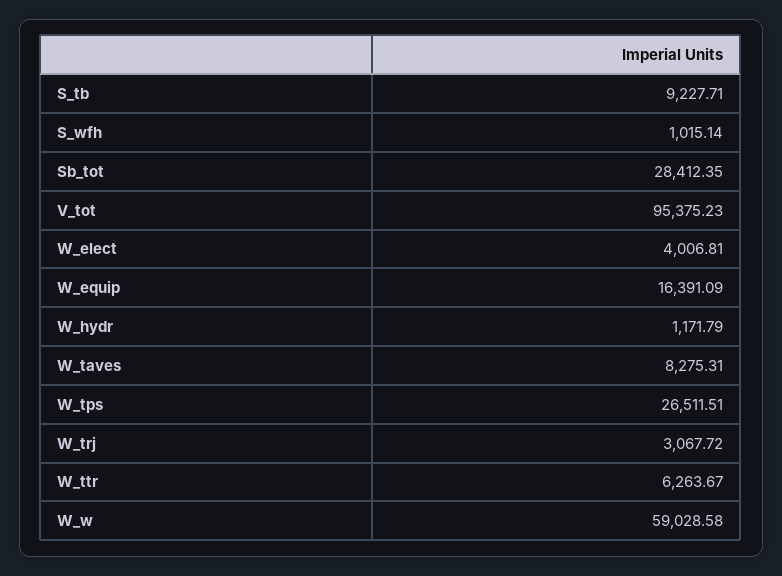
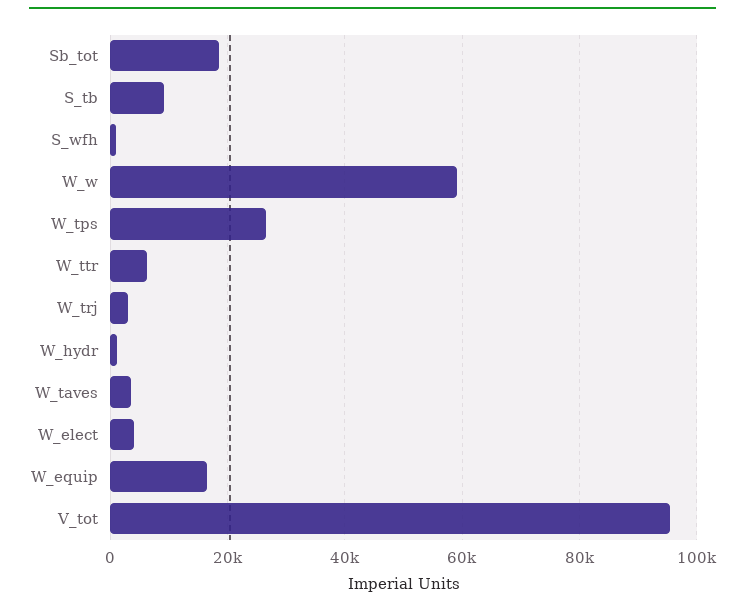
  {
    "S_tb": 9227.71,
    "S_wfh": 1015.14,
-   "Sb_tot": 28412.35,
+   "Sb_tot": 18000,
    "V_tot": 95375.23,
    "W_elect": 4006.81,
    "W_equip": 16391.09,
    "W_hydr": 1171.79,
-   "W_taves": 8275.31,
+   "W_taves": 4000,
    "W_tps": 26511.51,
    "W_trj": 3067.72,
    "W_ttr": 6263.67,
    "W_w": 59028.58
  }

